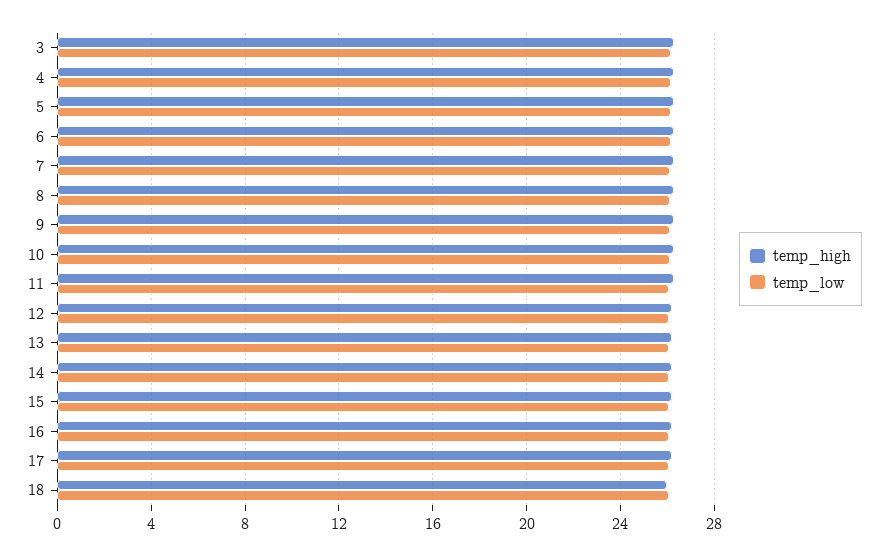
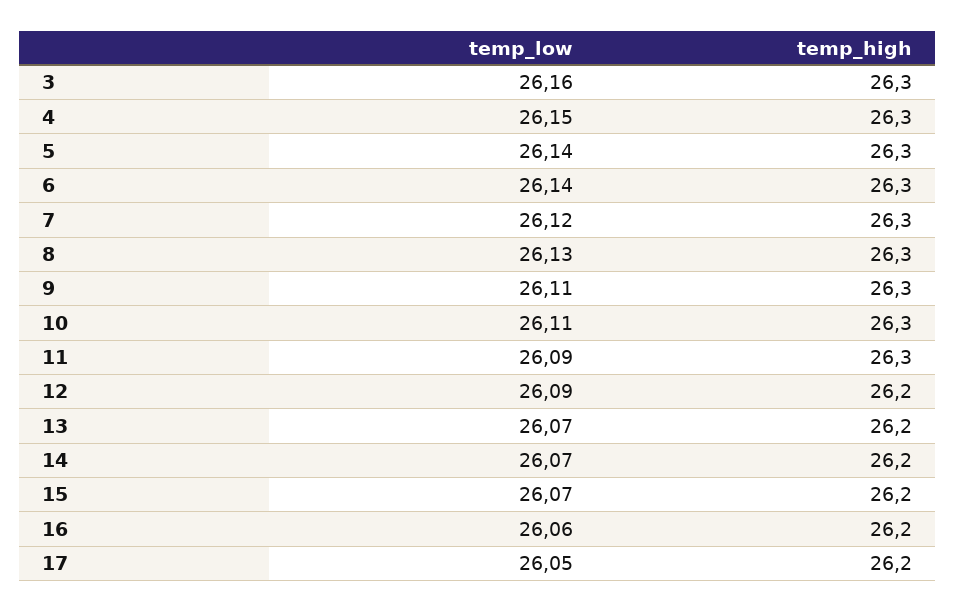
  {
    "temp_high": {
      "3": 26.3,
      "4": 26.3,
      "5": 26.3,
      "6": 26.3,
      "7": 26.3,
      "8": 26.3,
      "9": 26.3,
      "10": 26.3,
      "11": 26.3,
      "12": 26.2,
      "13": 26.2,
      "14": 26.2,
      "15": 26.2,
      "16": 26.2,
-     "17": 26.2,
+     "17": 26.2
-     "18": 26
    },
    "temp_low": {
      "3": 26.16,
      "4": 26.15,
      "5": 26.14,
      "6": 26.14,
      "7": 26.12,
      "8": 26.13,
      "9": 26.11,
      "10": 26.11,
      "11": 26.09,
      "12": 26.09,
      "13": 26.07,
      "14": 26.07,
      "15": 26.07,
      "16": 26.06,
-     "17": 26.05,
+     "17": 26.05
-     "18": 26
    }
  }

